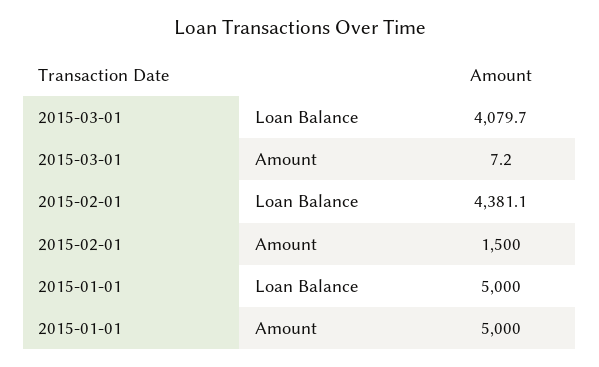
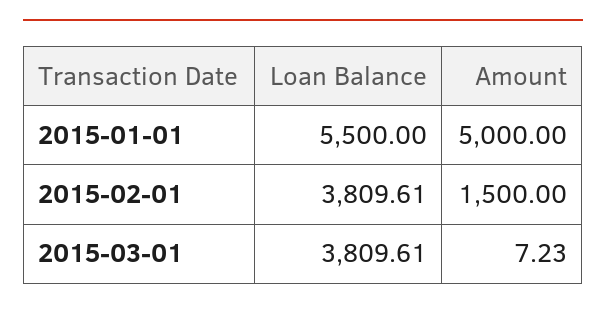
  {
    "2015-03-01": {
-     "Loan Balance": 4079.7,
+     "Loan Balance": 3809.61,
      "Amount": 7.23
    },
    "2015-02-01": {
-     "Loan Balance": 4381.1,
+     "Loan Balance": 3809.61,
      "Amount": 1500
    },
    "2015-01-01": {
-     "Loan Balance": 5000,
+     "Loan Balance": 5500,
      "Amount": 5000
    }
  }

